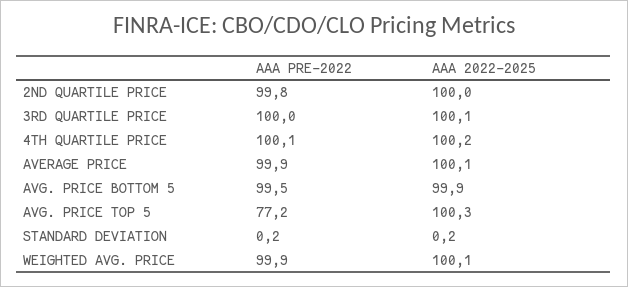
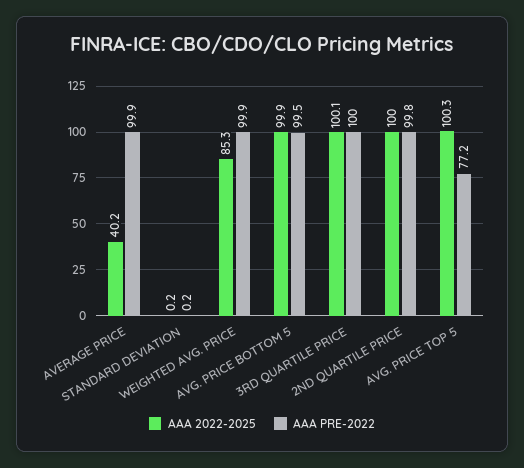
  {
    "AAA PRE-2022": {
      "2ND QUARTILE PRICE": 99.8,
      "3RD QUARTILE PRICE": 100,
-     "4TH QUARTILE PRICE": 100.1,
      "AVERAGE PRICE": 99.9,
      "AVG. PRICE BOTTOM 5": 99.5,
      "AVG. PRICE TOP 5": 77.2,
      "STANDARD DEVIATION": 0.2,
      "WEIGHTED AVG. PRICE": 99.9
    },
    "AAA 2022-2025": {
      "2ND QUARTILE PRICE": 100,
      "3RD QUARTILE PRICE": 100.1,
-     "4TH QUARTILE PRICE": 100.2,
-     "AVERAGE PRICE": 100.1,
+     "AVERAGE PRICE": 40.2,
      "AVG. PRICE BOTTOM 5": 99.9,
      "AVG. PRICE TOP 5": 100.3,
      "STANDARD DEVIATION": 0.2,
-     "WEIGHTED AVG. PRICE": 100.1
+     "WEIGHTED AVG. PRICE": 85.3
    }
  }

